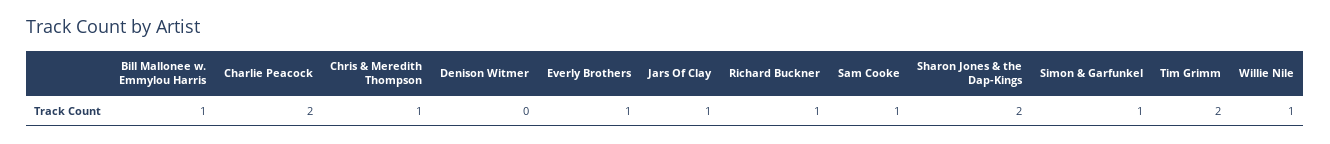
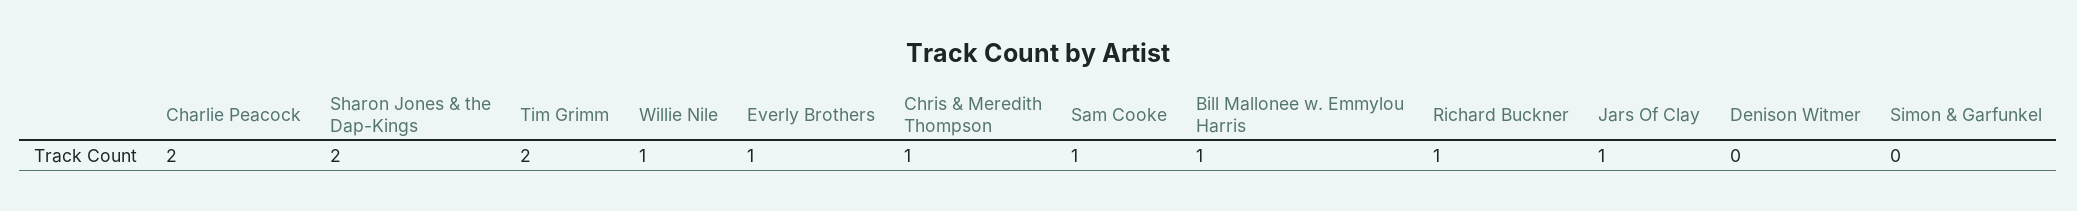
  {
    "Bill Mallonee w. Emmylou Harris": 1,
    "Charlie Peacock": 2,
    "Chris & Meredith Thompson": 1,
    "Denison Witmer": 0,
    "Everly Brothers": 1,
    "Jars Of Clay": 1,
    "Richard Buckner": 1,
    "Sam Cooke": 1,
    "Sharon Jones & the Dap-Kings": 2,
-   "Simon & Garfunkel": 1,
+   "Simon & Garfunkel": 0,
    "Tim Grimm": 2,
    "Willie Nile": 1
  }

